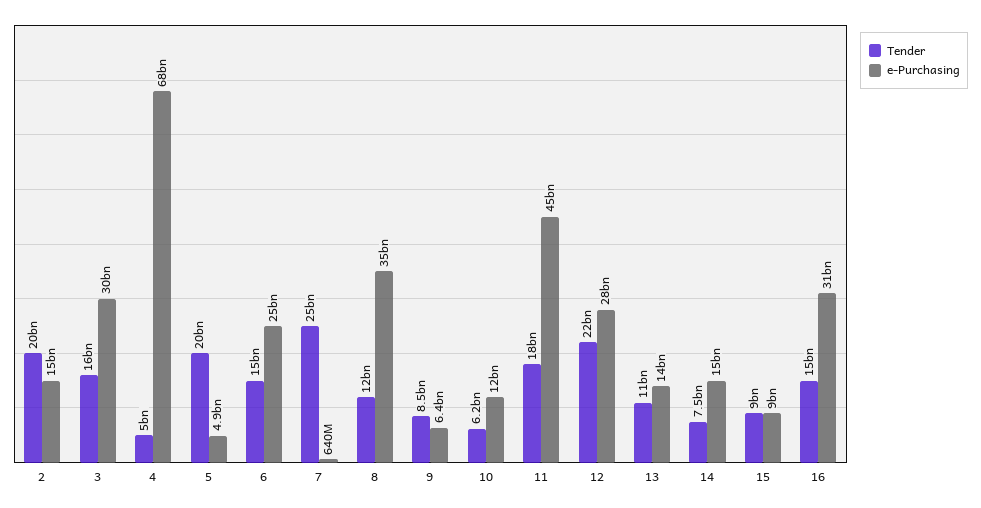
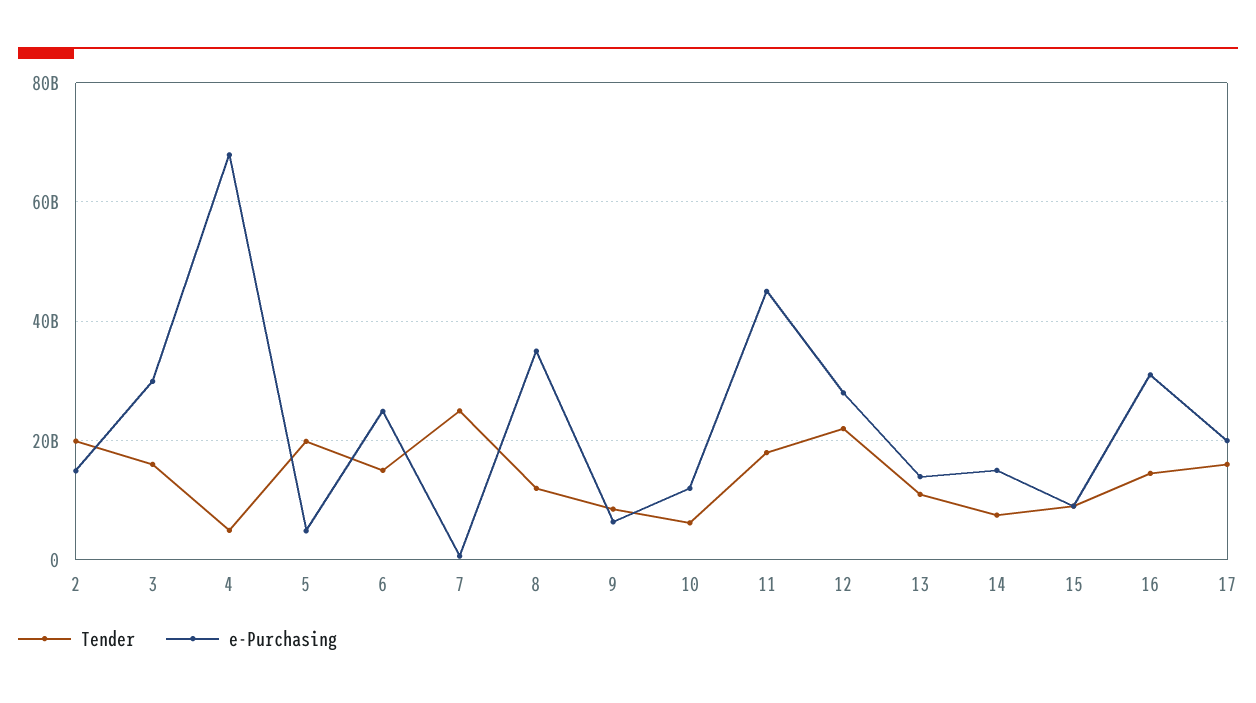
  {
    "Tender": {
      "2": 20000000000,
      "3": 16000000000,
      "4": 5000000000,
      "5": 20000000000,
      "6": 15000000000,
      "7": 25000000000,
      "8": 12000000000,
      "9": 8500000000,
      "10": 6200000000,
      "11": 18000000000,
      "12": 22000000000,
      "13": 11000000000,
      "14": 7500000000,
      "15": 9000000000,
-     "16": 15000000000
+     "16": 15000000000,
+     "17": 16000000000
    },
    "e-Purchasing": {
      "2": 15000000000,
      "3": 30000000000,
      "4": 68000000000,
      "5": 4900000000,
      "6": 25000000000,
      "7": 640000000,
      "8": 35000000000,
      "9": 6400000000,
      "10": 12000000000,
      "11": 45000000000,
      "12": 28000000000,
      "13": 14000000000,
      "14": 15000000000,
      "15": 9000000000,
-     "16": 31000000000
+     "16": 31000000000,
+     "17": 20000000000
    }
  }

